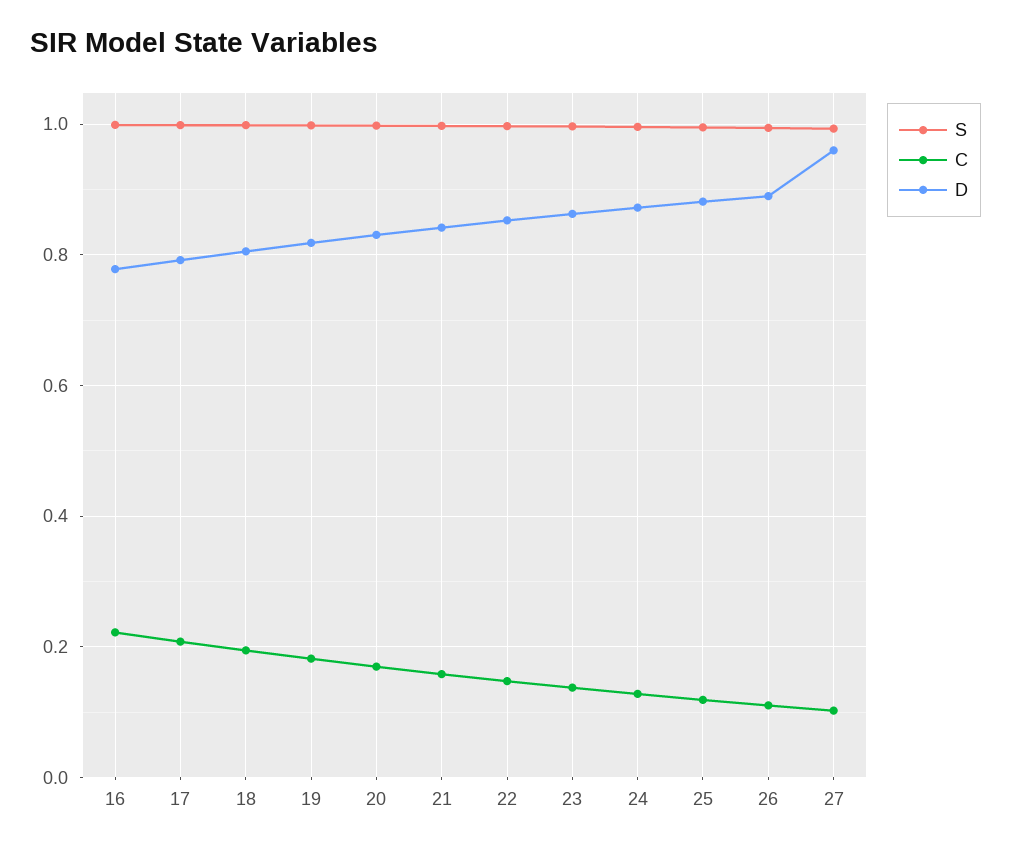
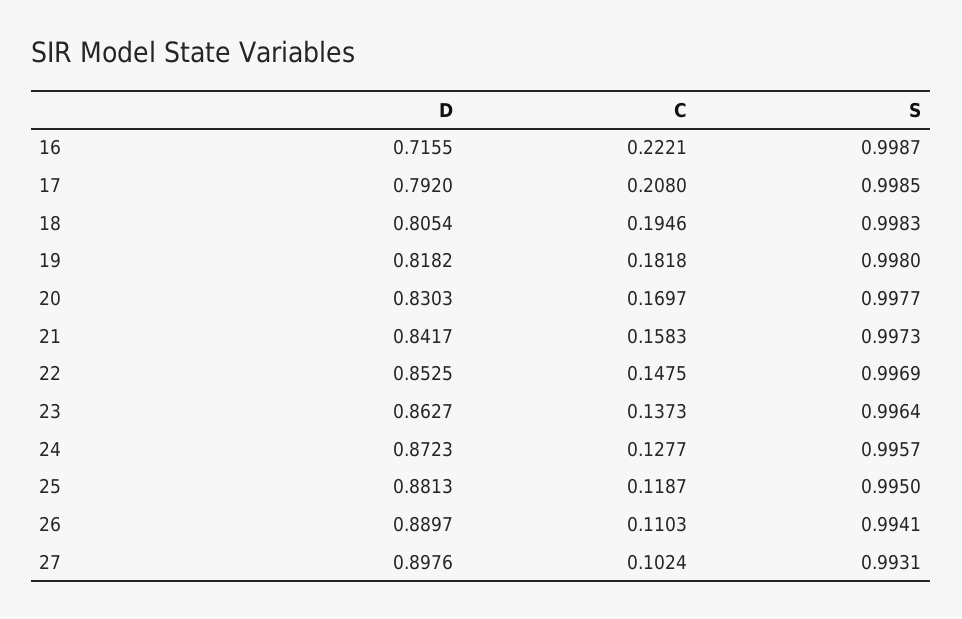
  {
    "S": {
      "16": 0.9987,
      "17": 0.9985,
      "18": 0.9983,
      "19": 0.998,
      "20": 0.9977,
      "21": 0.9973,
      "22": 0.9969,
      "23": 0.9964,
      "24": 0.9957,
      "25": 0.995,
      "26": 0.9941,
      "27": 0.9931
    },
    "C": {
      "16": 0.2221,
      "17": 0.208,
      "18": 0.1946,
      "19": 0.1818,
      "20": 0.1697,
      "21": 0.1583,
      "22": 0.1475,
      "23": 0.1373,
      "24": 0.1277,
      "25": 0.1187,
      "26": 0.1103,
      "27": 0.1024
    },
    "D": {
-     "16": 0.78,
+     "16": 0.7155,
      "17": 0.792,
      "18": 0.8054,
      "19": 0.8182,
      "20": 0.8303,
      "21": 0.8417,
      "22": 0.8525,
      "23": 0.8627,
      "24": 0.8723,
      "25": 0.8813,
      "26": 0.8897,
-     "27": 0.96
+     "27": 0.8976
    }
  }

